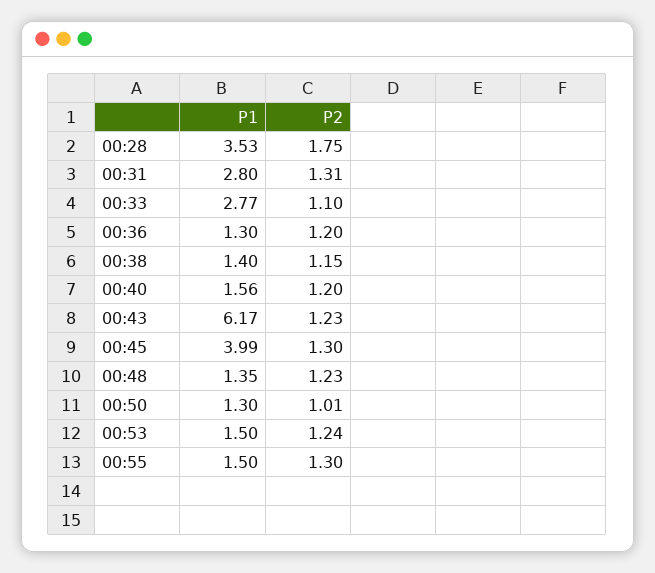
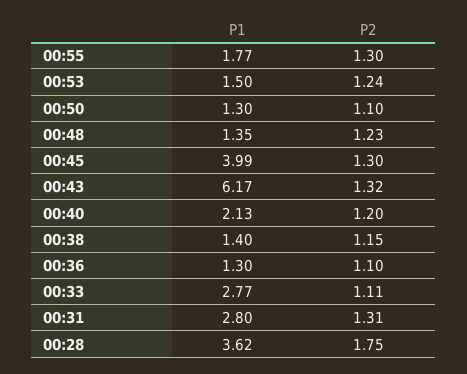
  {
    "P1": {
-     "00:28": 3.53,
+     "00:28": 3.62,
      "00:31": 2.8,
      "00:33": 2.77,
      "00:36": 1.3,
      "00:38": 1.4,
-     "00:40": 1.56,
+     "00:40": 2.13,
      "00:43": 6.17,
      "00:45": 3.99,
      "00:48": 1.35,
      "00:50": 1.3,
      "00:53": 1.5,
-     "00:55": 1.5
+     "00:55": 1.77
    },
    "P2": {
      "00:28": 1.75,
      "00:31": 1.31,
-     "00:33": 1.1,
+     "00:33": 1.11,
-     "00:36": 1.2,
+     "00:36": 1.1,
      "00:38": 1.15,
      "00:40": 1.2,
-     "00:43": 1.23,
+     "00:43": 1.32,
      "00:45": 1.3,
      "00:48": 1.23,
-     "00:50": 1.01,
+     "00:50": 1.1,
      "00:53": 1.24,
      "00:55": 1.3
    }
  }

